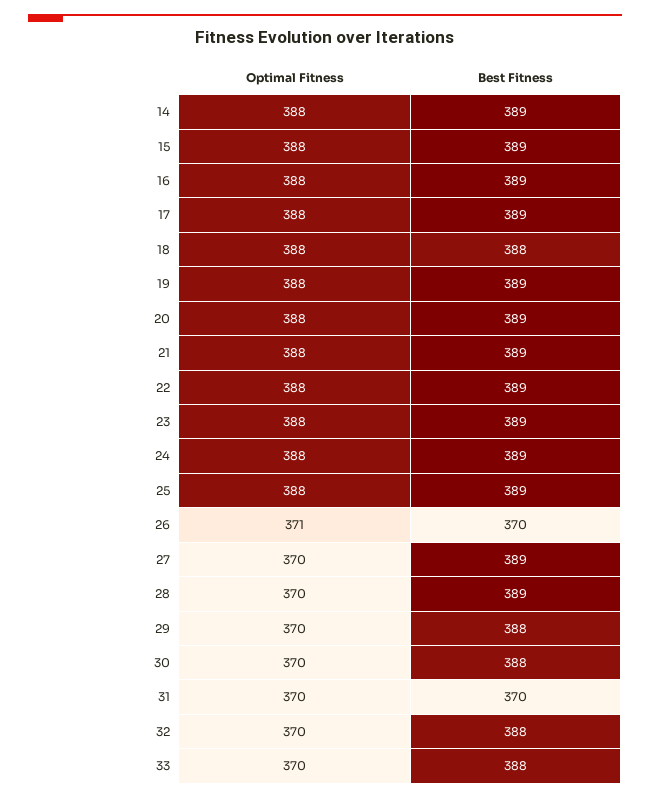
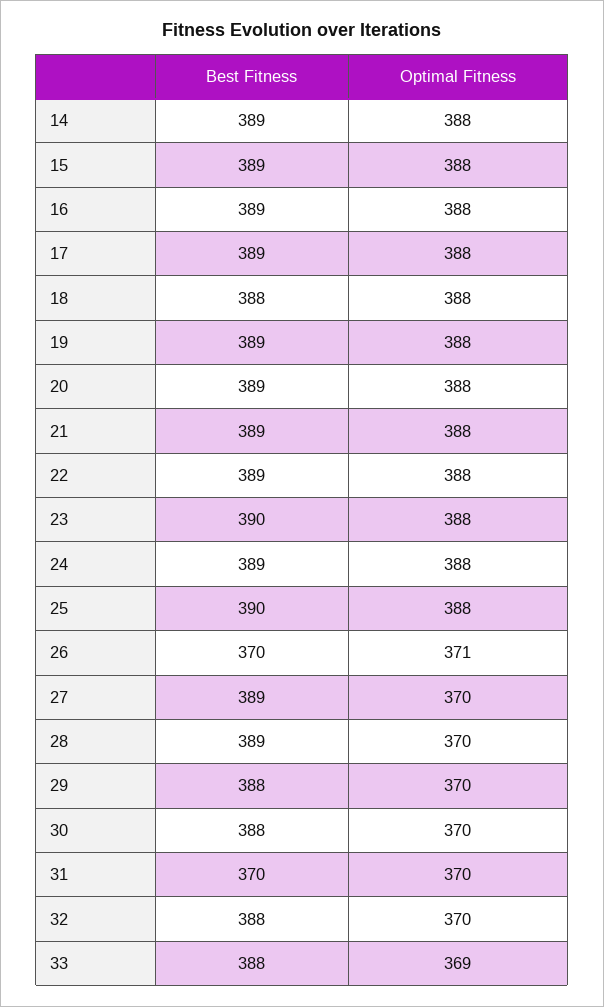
  {
    "Optimal Fitness": {
      "14": 388,
      "15": 388,
      "16": 388,
      "17": 388,
      "18": 388,
      "19": 388,
      "20": 388,
      "21": 388,
      "22": 388,
      "23": 388,
      "24": 388,
      "25": 388,
      "26": 371,
      "27": 370,
      "28": 370,
      "29": 370,
      "30": 370,
      "31": 370,
      "32": 370,
-     "33": 370
+     "33": 369
    },
    "Best Fitness": {
      "14": 389,
      "15": 389,
      "16": 389,
      "17": 389,
      "18": 388,
      "19": 389,
      "20": 389,
      "21": 389,
      "22": 389,
-     "23": 389,
+     "23": 390,
      "24": 389,
-     "25": 389,
+     "25": 390,
      "26": 370,
      "27": 389,
      "28": 389,
      "29": 388,
      "30": 388,
      "31": 370,
      "32": 388,
      "33": 388
    }
  }

